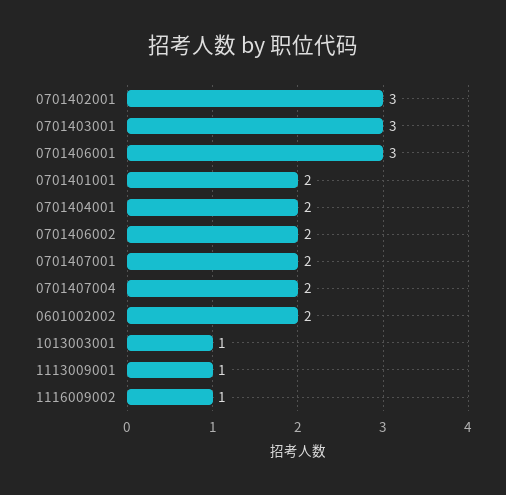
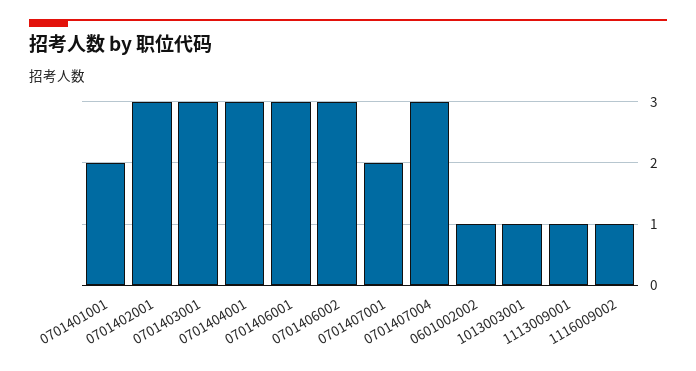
  {
    "0701402001": 3,
    "0701403001": 3,
    "0701406001": 3,
    "0701401001": 2,
-   "0701404001": 2,
+   "0701404001": 3,
-   "0701406002": 2,
+   "0701406002": 3,
    "0701407001": 2,
-   "0701407004": 2,
+   "0701407004": 3,
-   "0601002002": 2,
+   "0601002002": 1,
    "1013003001": 1,
    "1113009001": 1,
    "1116009002": 1
  }

